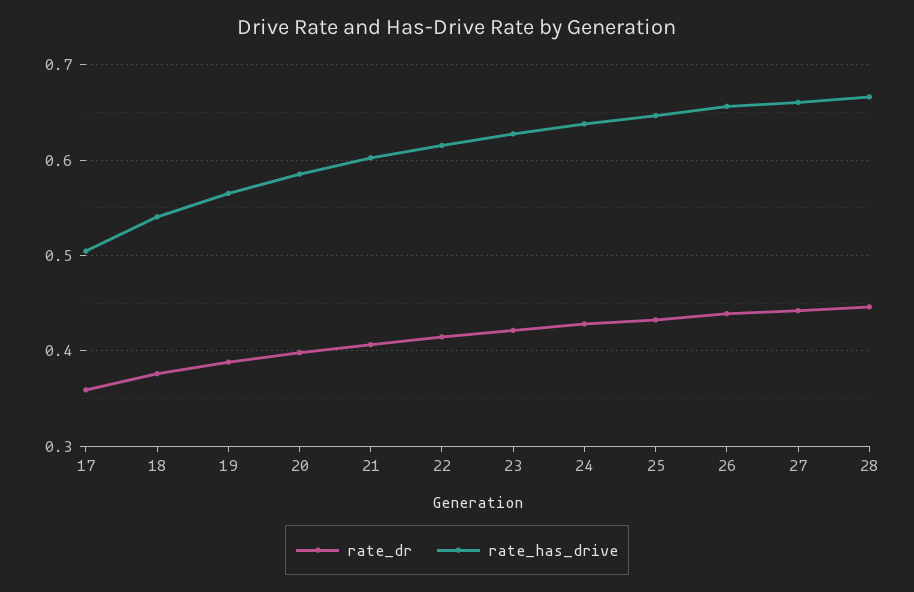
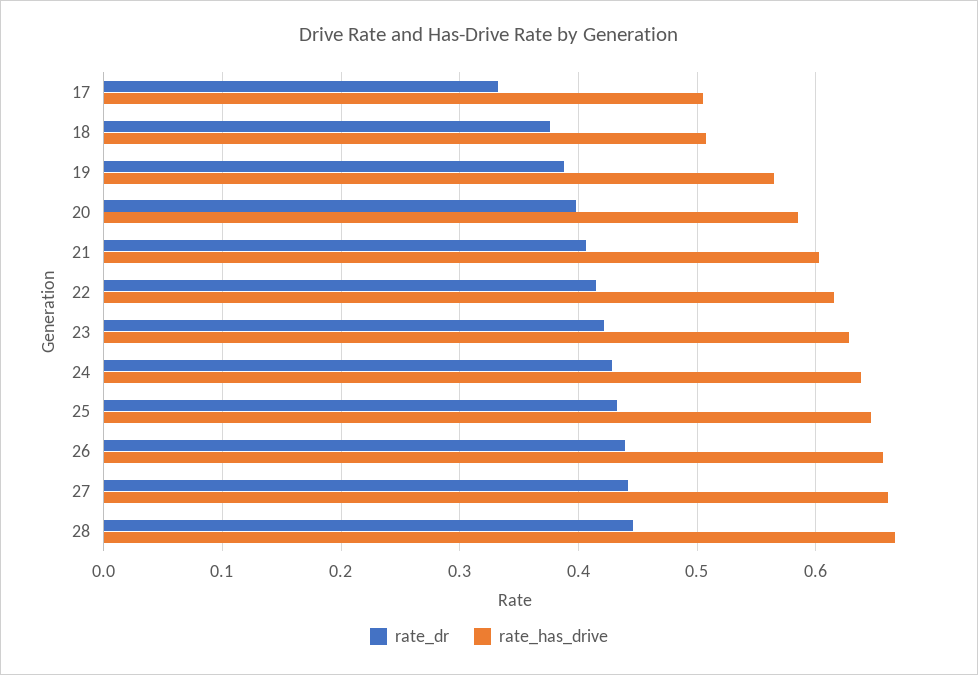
  {
    "rate_dr": {
-     "17": 0.36,
+     "17": 0.33,
      "18": 0.38,
      "19": 0.39,
      "20": 0.4,
      "21": 0.41,
      "22": 0.41,
      "23": 0.42,
      "24": 0.43,
      "25": 0.43,
      "26": 0.44,
      "27": 0.44,
      "28": 0.45
    },
    "rate_has_drive": {
      "17": 0.5,
-     "18": 0.54,
+     "18": 0.51,
      "19": 0.57,
      "20": 0.59,
      "21": 0.6,
      "22": 0.62,
      "23": 0.63,
      "24": 0.64,
      "25": 0.65,
      "26": 0.66,
      "27": 0.66,
      "28": 0.67
    }
  }

